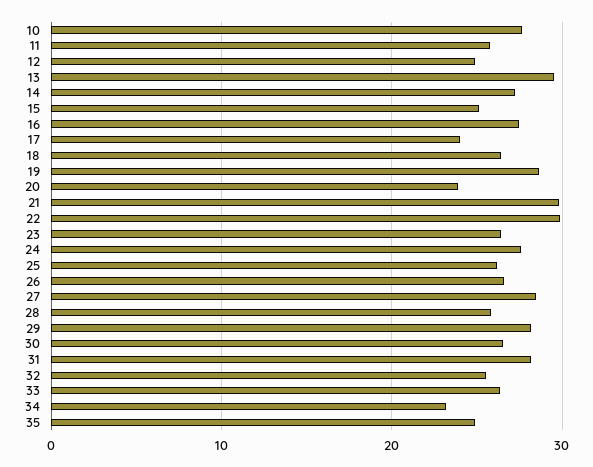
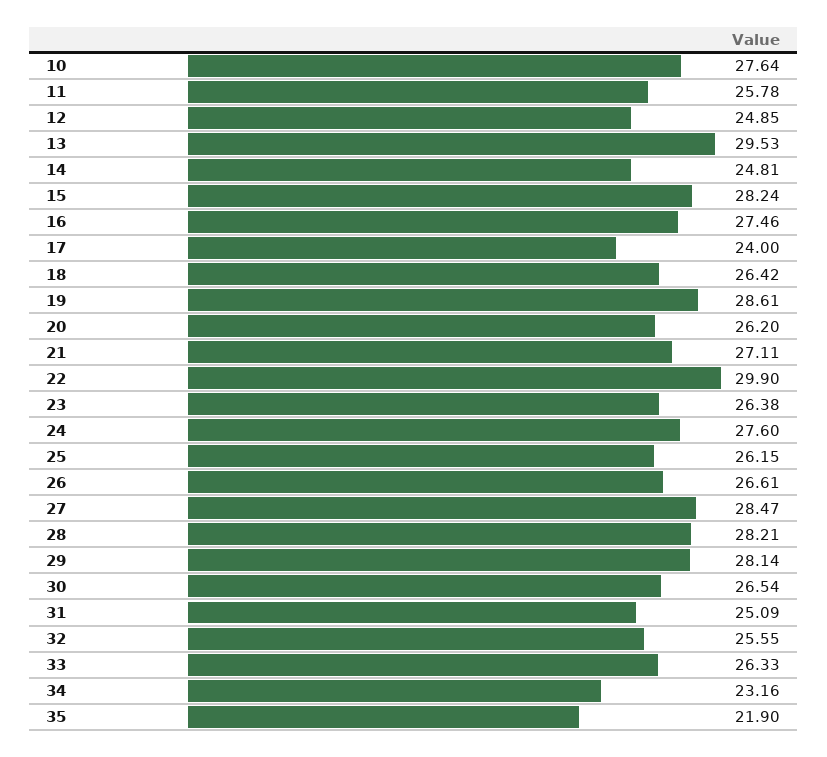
  {
    "10": 27.64,
    "11": 25.78,
    "12": 24.85,
    "13": 29.53,
-   "14": 27,
+   "14": 24.81,
-   "15": 25,
+   "15": 28.24,
    "16": 27.46,
    "17": 24,
    "18": 26.42,
    "19": 28.61,
-   "20": 24,
+   "20": 26.2,
-   "21": 30,
+   "21": 27.11,
    "22": 29.9,
    "23": 26.38,
    "24": 27.6,
    "25": 26.15,
    "26": 26.61,
    "27": 28.47,
-   "28": 26,
+   "28": 28.21,
    "29": 28.14,
    "30": 26.54,
-   "31": 28,
+   "31": 25.09,
    "32": 25.55,
    "33": 26.33,
    "34": 23.16,
-   "35": 25
+   "35": 21.9
  }

